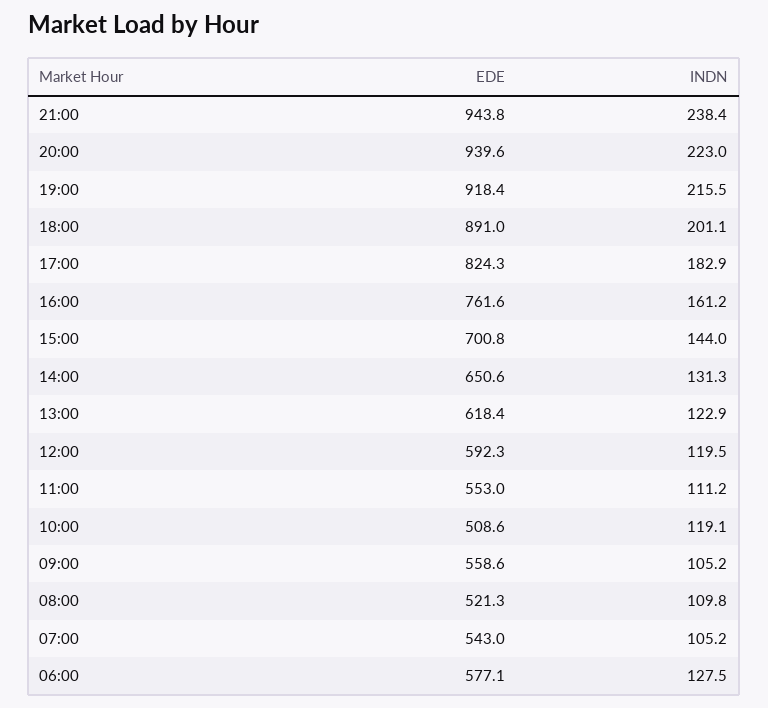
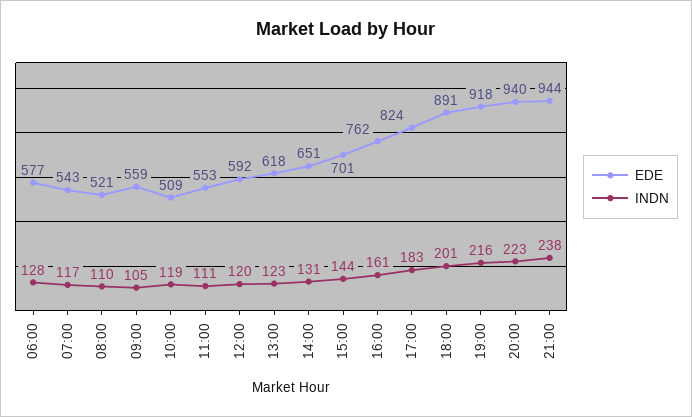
  {
    "EDE": {
      "21:00": 943.8,
      "20:00": 939.6,
      "19:00": 918.4,
      "18:00": 891,
      "17:00": 824.3,
      "16:00": 761.6,
      "15:00": 700.8,
      "14:00": 650.6,
      "13:00": 618.4,
      "12:00": 592.3,
      "11:00": 553,
      "10:00": 508.6,
      "09:00": 558.6,
      "08:00": 521.3,
      "07:00": 543,
      "06:00": 577.1
    },
    "INDN": {
      "21:00": 238.4,
      "20:00": 223,
      "19:00": 215.5,
      "18:00": 201.1,
      "17:00": 182.9,
      "16:00": 161.2,
      "15:00": 144,
      "14:00": 131.3,
      "13:00": 122.9,
      "12:00": 119.5,
      "11:00": 111.2,
      "10:00": 119.1,
      "09:00": 105.2,
      "08:00": 109.8,
-     "07:00": 105.2,
+     "07:00": 117,
      "06:00": 127.5
    }
  }

